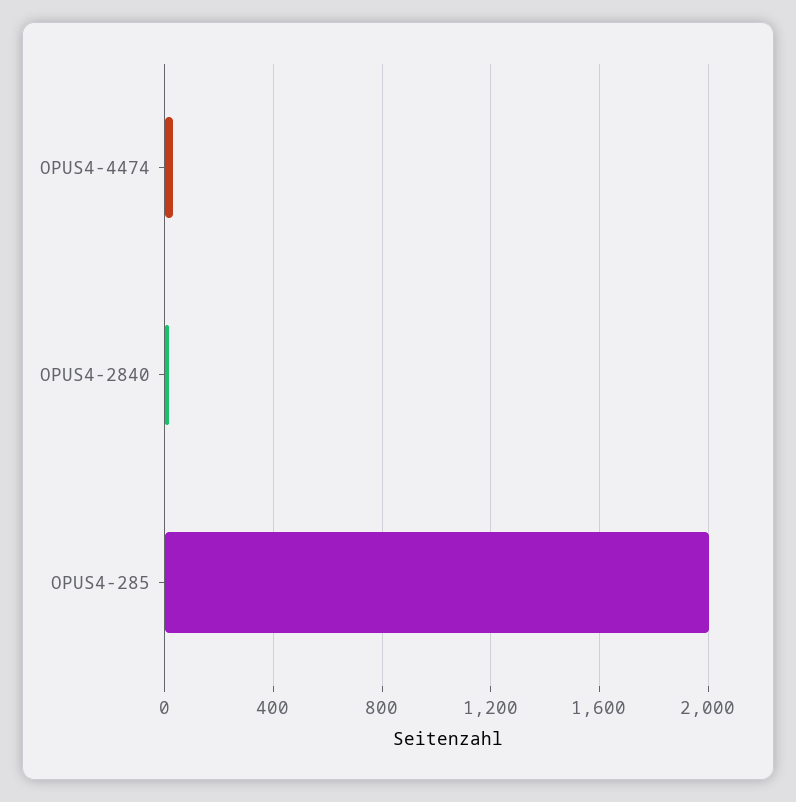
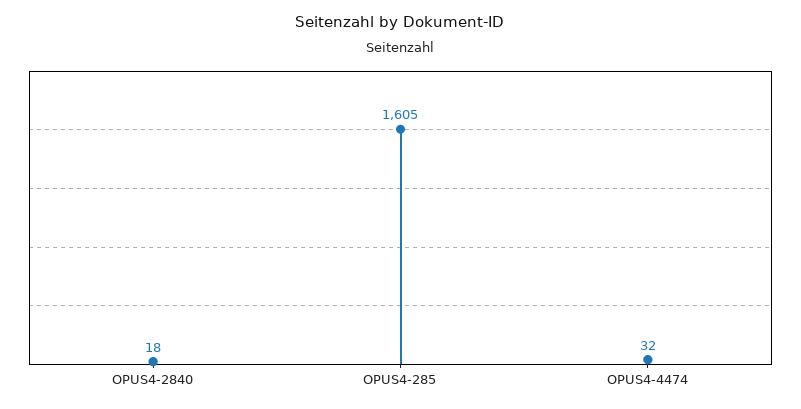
  {
    "OPUS4-4474": 32,
    "OPUS4-2840": 18,
-   "OPUS4-285": 2000
+   "OPUS4-285": 1605
  }

